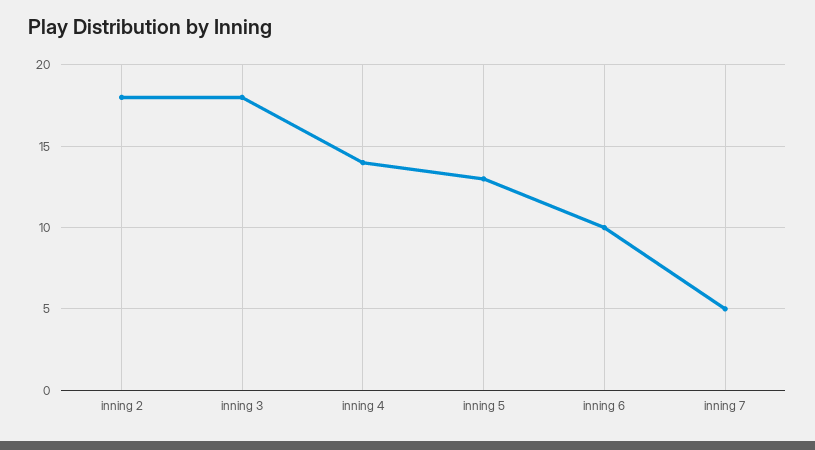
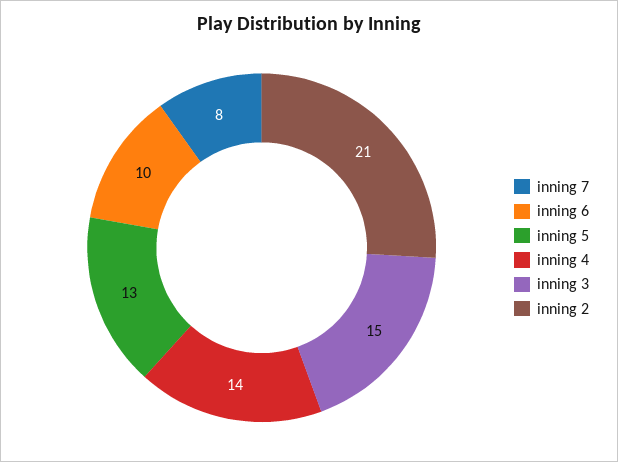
  {
-   "inning 2": 18,
+   "inning 2": 21,
-   "inning 3": 18,
+   "inning 3": 15,
    "inning 4": 14,
    "inning 5": 13,
    "inning 6": 10,
-   "inning 7": 5
+   "inning 7": 8
  }

